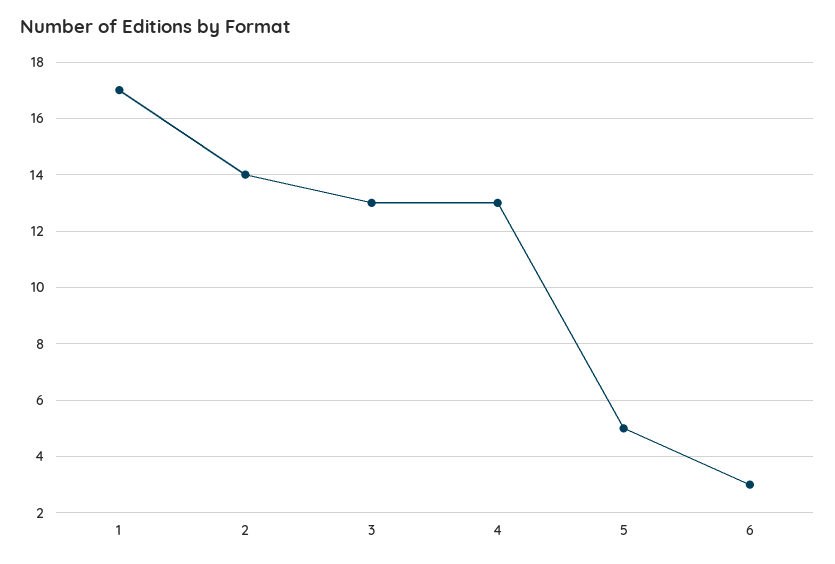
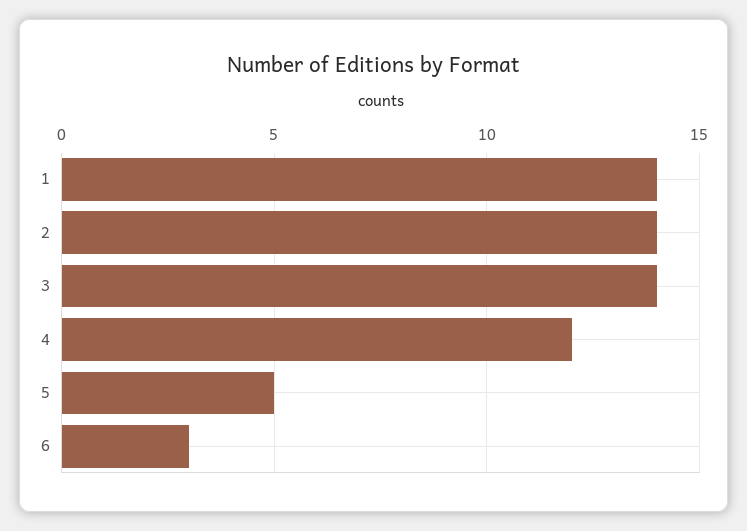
  {
-   "1": 17,
+   "1": 14,
    "2": 14,
-   "3": 13,
+   "3": 14,
-   "4": 13,
+   "4": 12,
    "5": 5,
    "6": 3
  }

